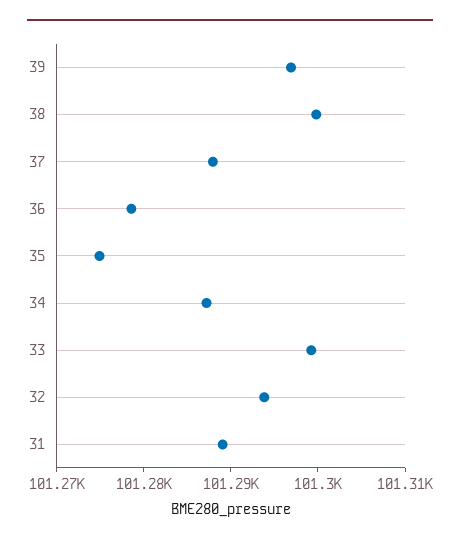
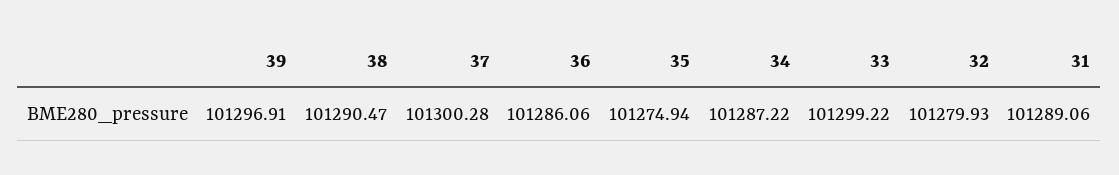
  {
    "39": 101296.91,
-   "38": 101300,
+   "38": 101290.47,
-   "37": 101288,
+   "37": 101300.28,
-   "36": 101278,
+   "36": 101286.06,
    "35": 101274.94,
    "34": 101287.22,
    "33": 101299.22,
-   "32": 101294,
+   "32": 101279.93,
    "31": 101289.06
  }

